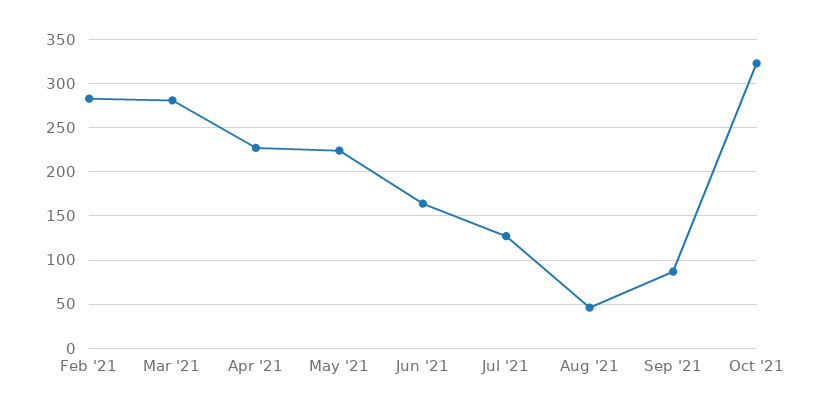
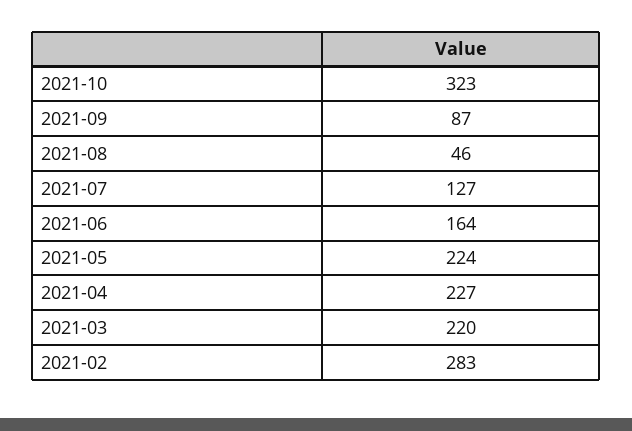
  {
    "Feb '21": 283,
-   "Mar '21": 280,
+   "Mar '21": 220,
    "Apr '21": 227,
    "May '21": 224,
    "Jun '21": 164,
    "Jul '21": 127,
    "Aug '21": 46,
    "Sep '21": 87,
    "Oct '21": 323
  }

